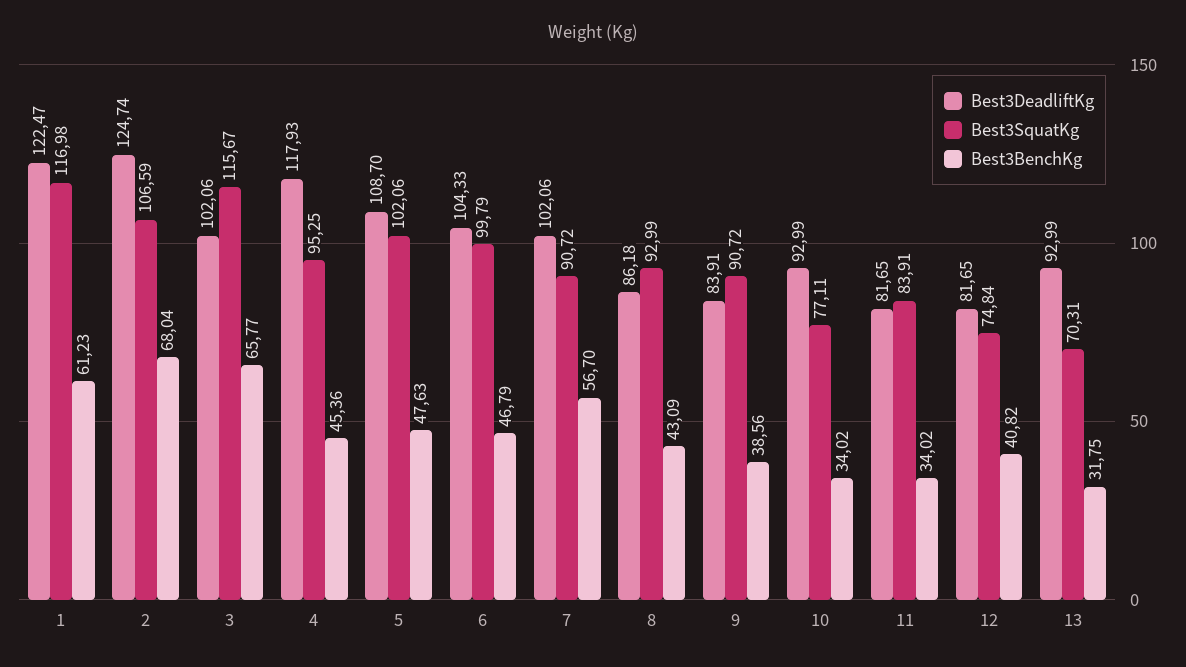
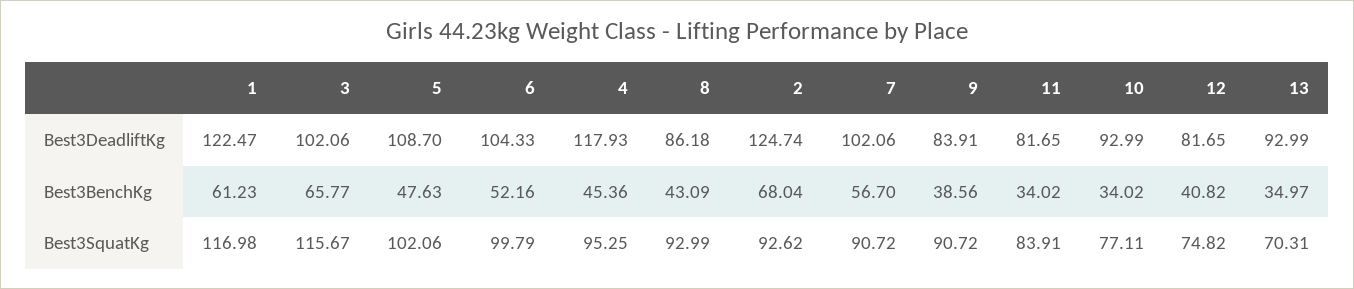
  {
    "Best3DeadliftKg": {
      "1": 122.47,
      "2": 124.74,
      "3": 102.06,
      "4": 117.93,
      "5": 108.7,
      "6": 104.33,
      "7": 102.06,
      "8": 86.18,
      "9": 83.91,
      "10": 92.99,
      "11": 81.65,
      "12": 81.65,
      "13": 92.99
    },
    "Best3SquatKg": {
      "1": 116.98,
-     "2": 106.59,
+     "2": 92.62,
      "3": 115.67,
      "4": 95.25,
      "5": 102.06,
      "6": 99.79,
      "7": 90.72,
      "8": 92.99,
      "9": 90.72,
      "10": 77.11,
      "11": 83.91,
-     "12": 74.84,
+     "12": 74.82,
      "13": 70.31
    },
    "Best3BenchKg": {
      "1": 61.23,
      "2": 68.04,
      "3": 65.77,
      "4": 45.36,
      "5": 47.63,
-     "6": 46.79,
+     "6": 52.16,
      "7": 56.7,
      "8": 43.09,
      "9": 38.56,
      "10": 34.02,
      "11": 34.02,
      "12": 40.82,
-     "13": 31.75
+     "13": 34.97
    }
  }

